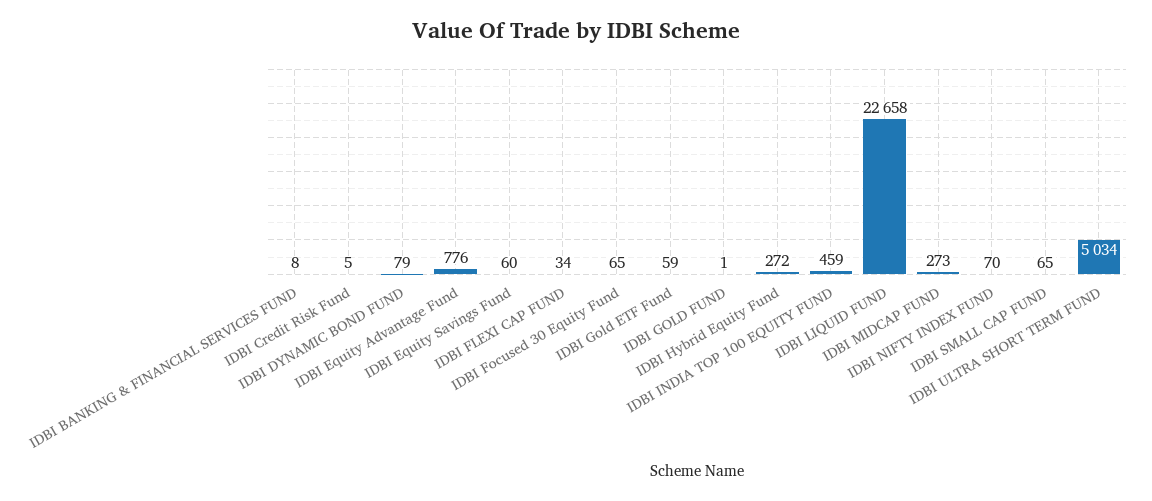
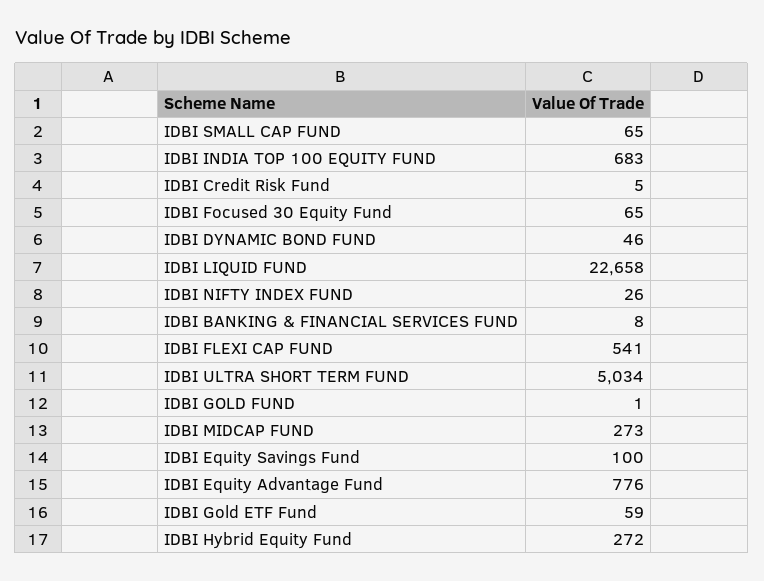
  {
    "IDBI BANKING & FINANCIAL SERVICES FUND": 8,
    "IDBI Credit Risk Fund": 5,
-   "IDBI DYNAMIC BOND FUND": 79,
+   "IDBI DYNAMIC BOND FUND": 46,
    "IDBI Equity Advantage Fund": 776,
-   "IDBI Equity Savings Fund": 60,
+   "IDBI Equity Savings Fund": 100,
-   "IDBI FLEXI CAP FUND": 34,
+   "IDBI FLEXI CAP FUND": 541,
    "IDBI Focused 30 Equity Fund": 65,
    "IDBI Gold ETF Fund": 59,
    "IDBI GOLD FUND": 1,
    "IDBI Hybrid Equity Fund": 272,
-   "IDBI INDIA TOP 100 EQUITY FUND": 459,
+   "IDBI INDIA TOP 100 EQUITY FUND": 683,
    "IDBI LIQUID FUND": 22658,
    "IDBI MIDCAP FUND": 273,
-   "IDBI NIFTY INDEX FUND": 70,
+   "IDBI NIFTY INDEX FUND": 26,
    "IDBI SMALL CAP FUND": 65,
    "IDBI ULTRA SHORT TERM FUND": 5034
  }

